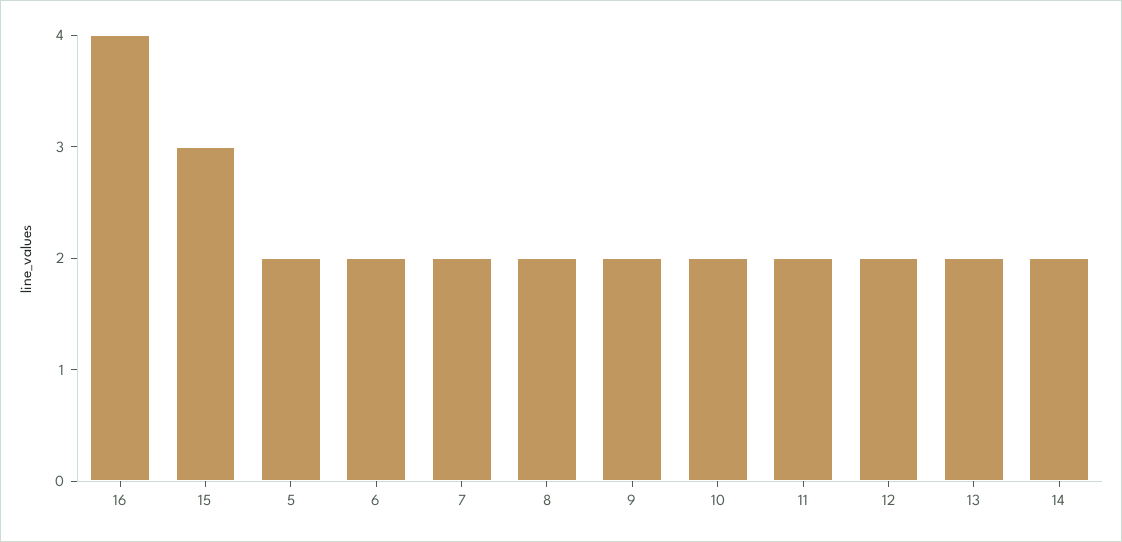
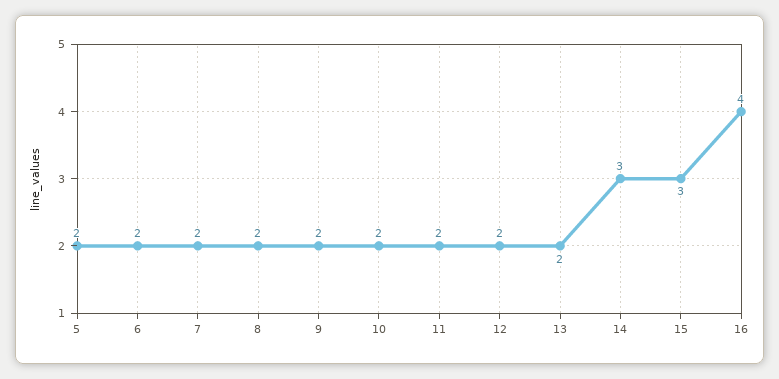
  {
    "16": 4,
    "15": 3,
    "5": 2,
    "6": 2,
    "7": 2,
    "8": 2,
    "9": 2,
    "10": 2,
    "11": 2,
    "12": 2,
    "13": 2,
-   "14": 2
+   "14": 3
  }

